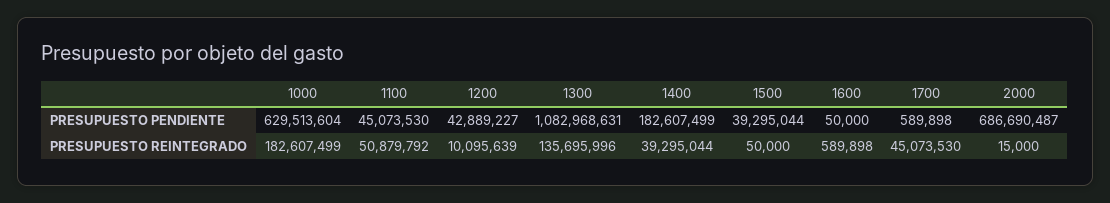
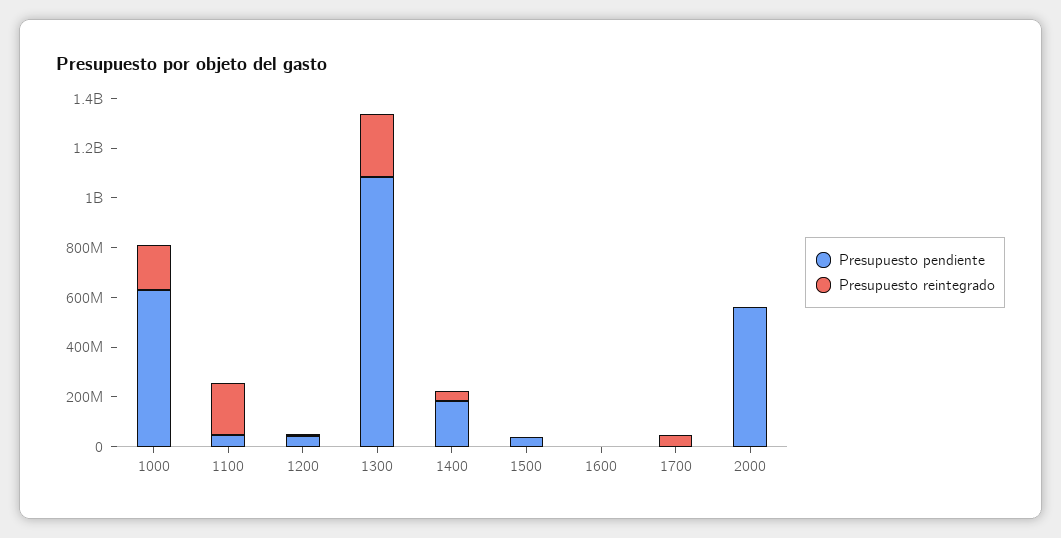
  {
    "PRESUPUESTO PENDIENTE": {
      "1000": 629513604,
      "1100": 45073530,
      "1200": 42889227,
      "1300": 1082968631,
      "1400": 182607499,
      "1500": 39295044,
      "1600": 50000,
      "1700": 589898,
-     "2000": 686690487
+     "2000": 550000000
    },
    "PRESUPUESTO REINTEGRADO": {
      "1000": 182607499,
-     "1100": 50879792,
+     "1100": 200000000,
      "1200": 10095639,
-     "1300": 135695996,
+     "1300": 250000000,
      "1400": 39295044,
      "1500": 50000,
      "1600": 589898,
      "1700": 45073530,
      "2000": 15000
    }
  }

